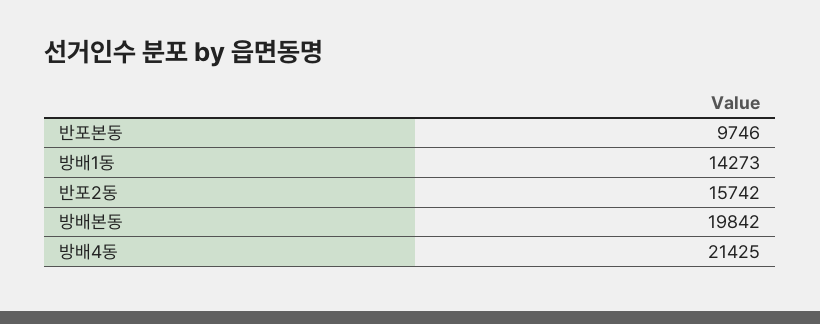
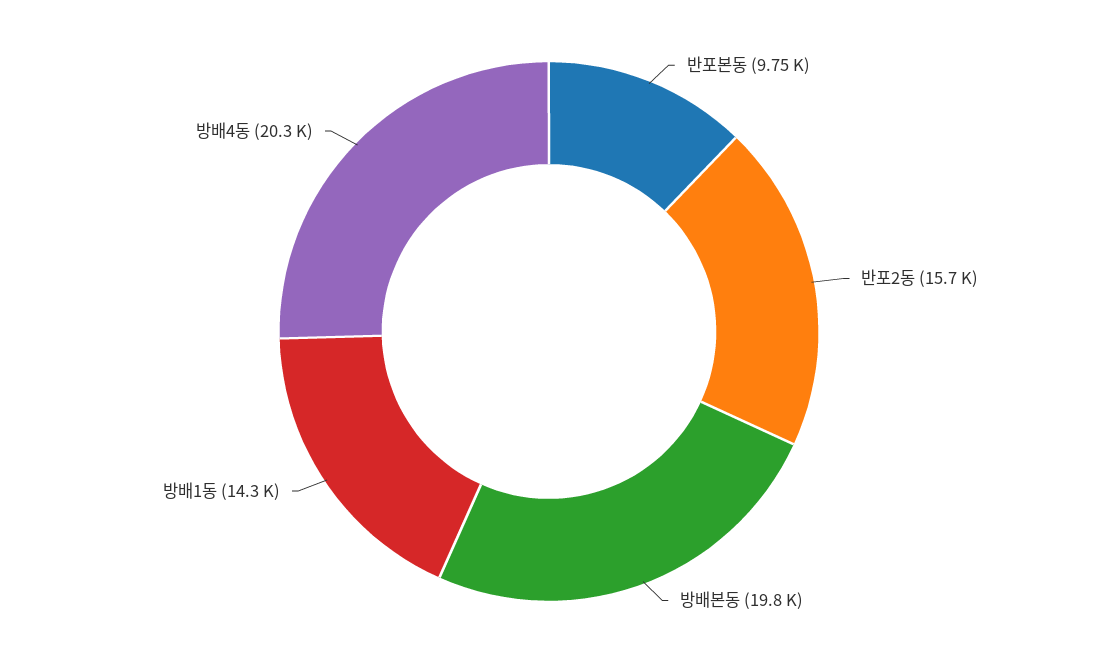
  {
    "반포본동": 9746,
    "방배1동": 14273,
    "반포2동": 15742,
    "방배본동": 19842,
-   "방배4동": 21425
+   "방배4동": 20300
  }

